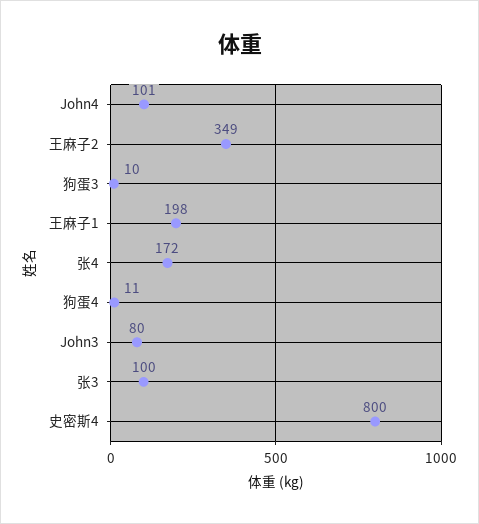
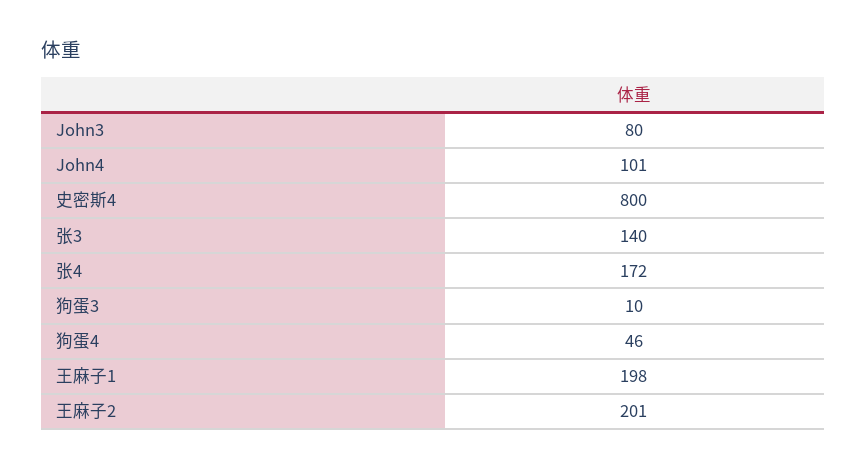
  {
    "John4": 101,
-   "王麻子2": 349,
+   "王麻子2": 201,
    "狗蛋3": 10,
    "王麻子1": 198,
    "张4": 172,
-   "狗蛋4": 11,
+   "狗蛋4": 46,
    "John3": 80,
-   "张3": 100,
+   "张3": 140,
    "史密斯4": 800
  }

